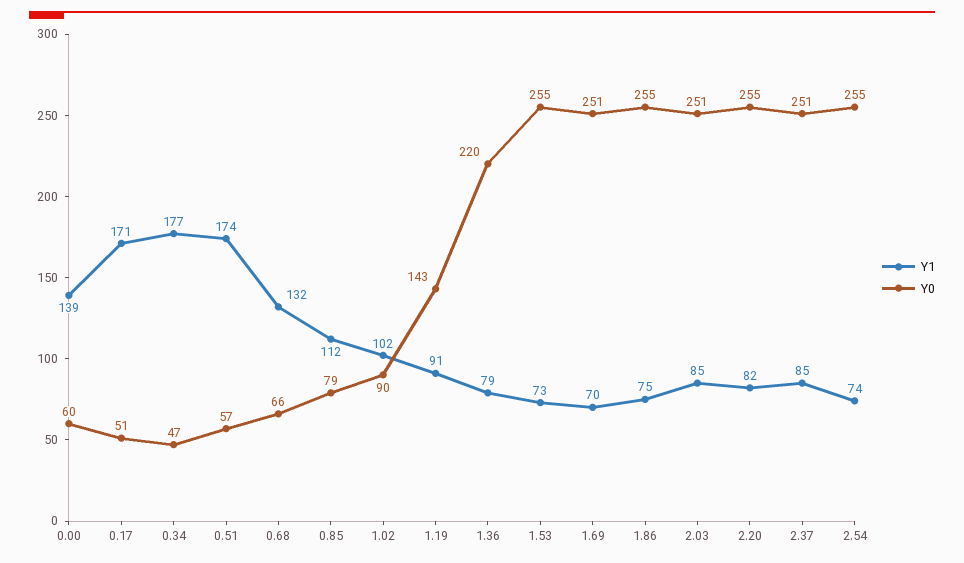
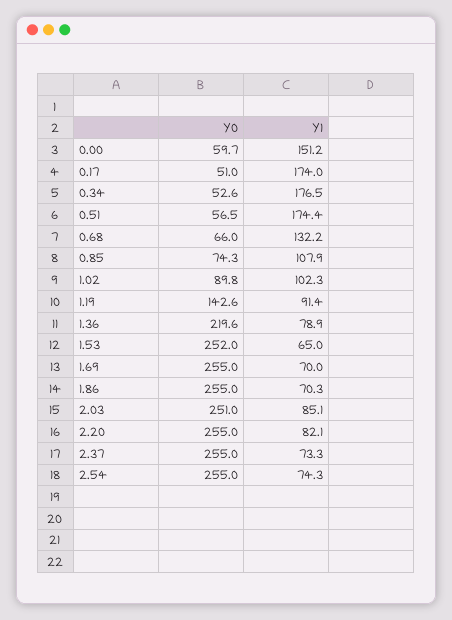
  {
    "Y1": {
-     "0.00": 139,
+     "0.00": 151.2,
-     "0.17": 171,
+     "0.17": 174,
      "0.34": 176.5,
      "0.51": 174.4,
      "0.68": 132.2,
-     "0.85": 112,
+     "0.85": 107.9,
      "1.02": 102.3,
      "1.19": 91.4,
      "1.36": 78.9,
-     "1.53": 73,
+     "1.53": 65,
      "1.69": 70,
-     "1.86": 75,
+     "1.86": 70.3,
      "2.03": 85.1,
      "2.20": 82.1,
-     "2.37": 85,
+     "2.37": 73.3,
      "2.54": 74.3
    },
    "Y0": {
      "0.00": 59.7,
      "0.17": 51,
-     "0.34": 47,
+     "0.34": 52.6,
      "0.51": 56.5,
      "0.68": 66,
-     "0.85": 79,
+     "0.85": 74.3,
      "1.02": 89.8,
      "1.19": 142.6,
      "1.36": 219.6,
-     "1.53": 255,
+     "1.53": 252,
-     "1.69": 251,
+     "1.69": 255,
      "1.86": 255,
      "2.03": 251,
      "2.20": 255,
-     "2.37": 251,
+     "2.37": 255,
      "2.54": 255
    }
  }

